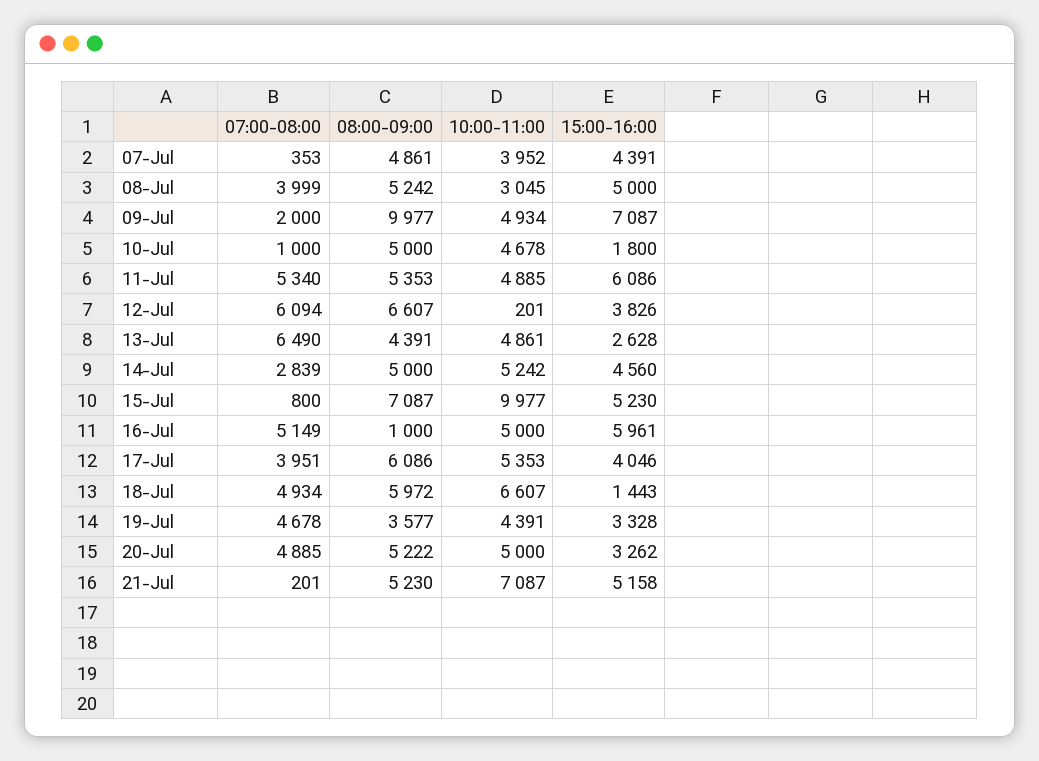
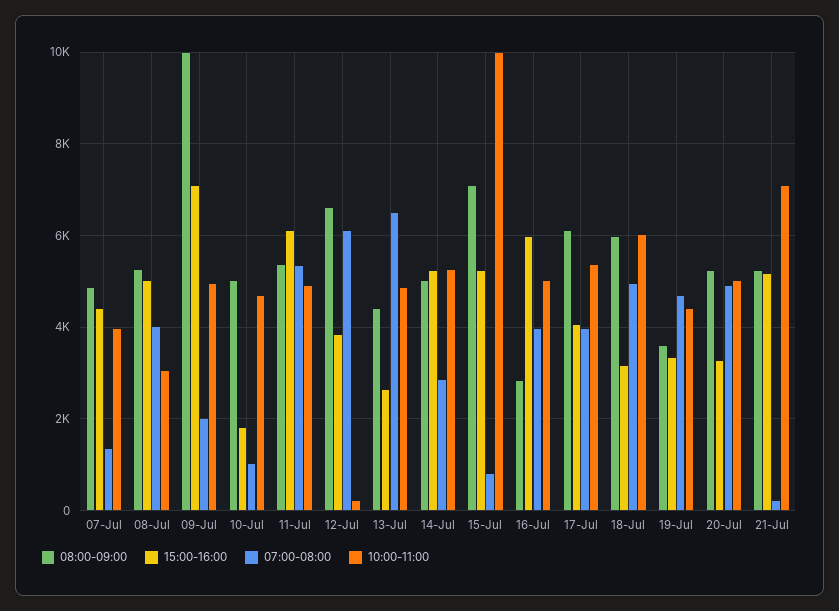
  {
    "07:00-08:00": {
-     "07-Jul": 353,
+     "07-Jul": 1400,
      "08-Jul": 3999,
      "09-Jul": 2000,
      "10-Jul": 1000,
      "11-Jul": 5340,
      "12-Jul": 6094,
      "13-Jul": 6490,
      "14-Jul": 2839,
      "15-Jul": 800,
-     "16-Jul": 5149,
+     "16-Jul": 4000,
      "17-Jul": 3951,
      "18-Jul": 4934,
      "19-Jul": 4678,
      "20-Jul": 4885,
      "21-Jul": 201
    },
    "08:00-09:00": {
      "07-Jul": 4861,
      "08-Jul": 5242,
      "09-Jul": 9977,
      "10-Jul": 5000,
      "11-Jul": 5353,
      "12-Jul": 6607,
      "13-Jul": 4391,
      "14-Jul": 5000,
      "15-Jul": 7087,
-     "16-Jul": 1000,
+     "16-Jul": 2800,
      "17-Jul": 6086,
      "18-Jul": 5972,
      "19-Jul": 3577,
      "20-Jul": 5222,
      "21-Jul": 5230
    },
    "10:00-11:00": {
      "07-Jul": 3952,
      "08-Jul": 3045,
      "09-Jul": 4934,
      "10-Jul": 4678,
      "11-Jul": 4885,
      "12-Jul": 201,
      "13-Jul": 4861,
      "14-Jul": 5242,
      "15-Jul": 9977,
      "16-Jul": 5000,
      "17-Jul": 5353,
-     "18-Jul": 6607,
+     "18-Jul": 6000,
      "19-Jul": 4391,
      "20-Jul": 5000,
      "21-Jul": 7087
    },
    "15:00-16:00": {
      "07-Jul": 4391,
      "08-Jul": 5000,
      "09-Jul": 7087,
      "10-Jul": 1800,
      "11-Jul": 6086,
      "12-Jul": 3826,
      "13-Jul": 2628,
-     "14-Jul": 4560,
+     "14-Jul": 5200,
      "15-Jul": 5230,
      "16-Jul": 5961,
      "17-Jul": 4046,
-     "18-Jul": 1443,
+     "18-Jul": 3200,
      "19-Jul": 3328,
      "20-Jul": 3262,
      "21-Jul": 5158
    }
  }

